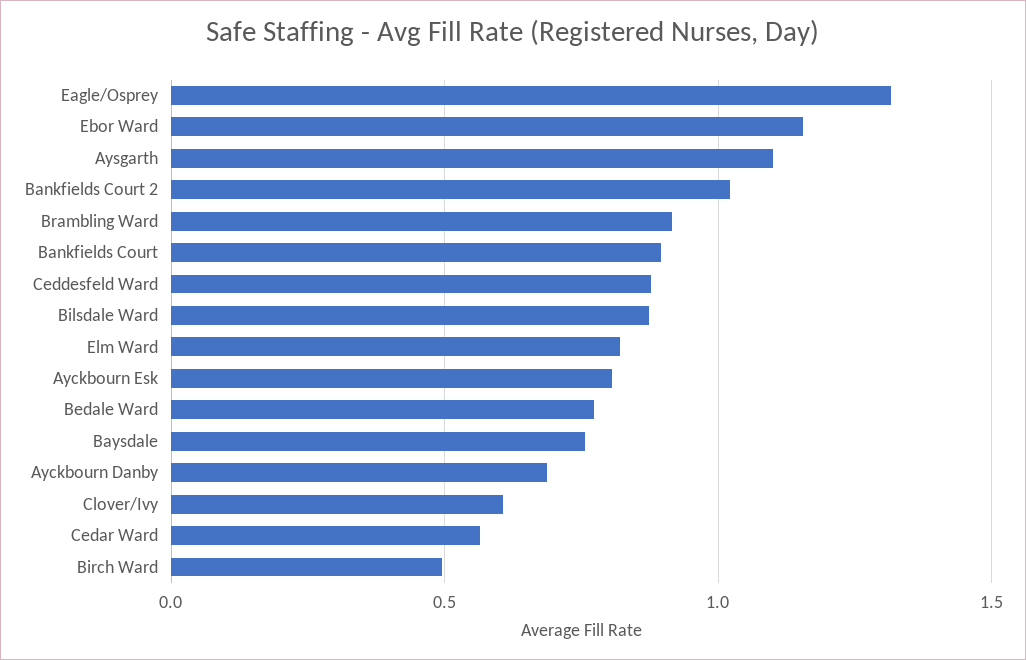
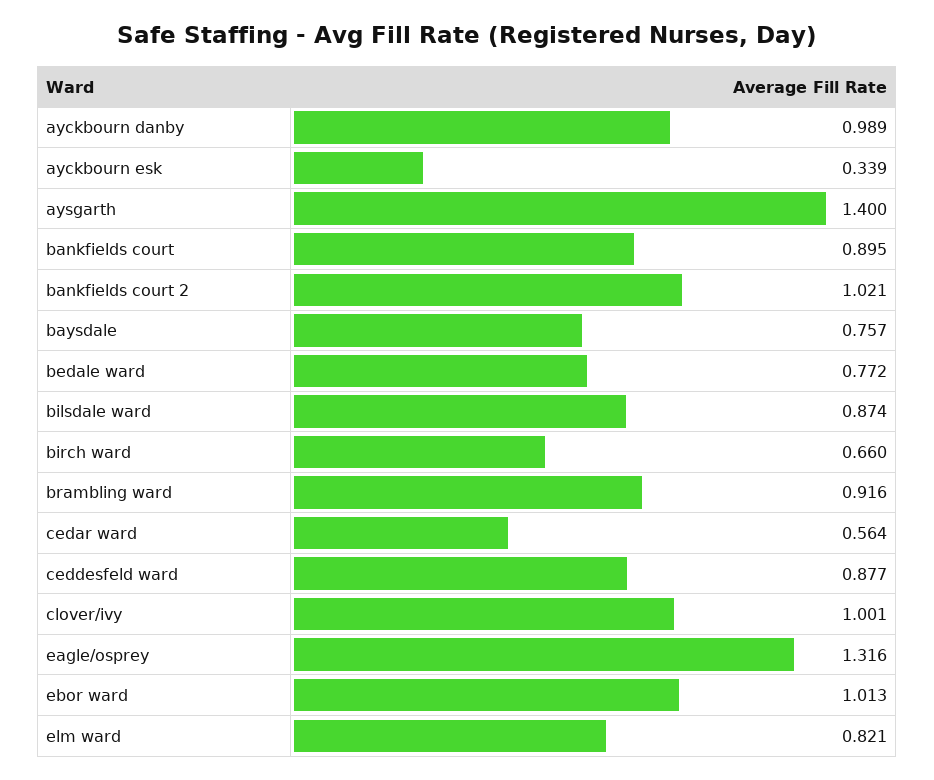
  {
    "Eagle/Osprey": 1.316,
-   "Ebor Ward": 1.15,
+   "Ebor Ward": 1.013,
-   "Aysgarth": 1.1,
+   "Aysgarth": 1.4,
    "Bankfields Court 2": 1.021,
    "Brambling Ward": 0.916,
    "Bankfields Court": 0.895,
    "Ceddesfeld Ward": 0.877,
    "Bilsdale Ward": 0.874,
    "Elm Ward": 0.821,
-   "Ayckbourn Esk": 0.8,
+   "Ayckbourn Esk": 0.339,
    "Bedale Ward": 0.772,
    "Baysdale": 0.757,
-   "Ayckbourn Danby": 0.7,
+   "Ayckbourn Danby": 0.989,
-   "Clover/Ivy": 0.6,
+   "Clover/Ivy": 1.001,
    "Cedar Ward": 0.564,
-   "Birch Ward": 0.5
+   "Birch Ward": 0.66
  }

